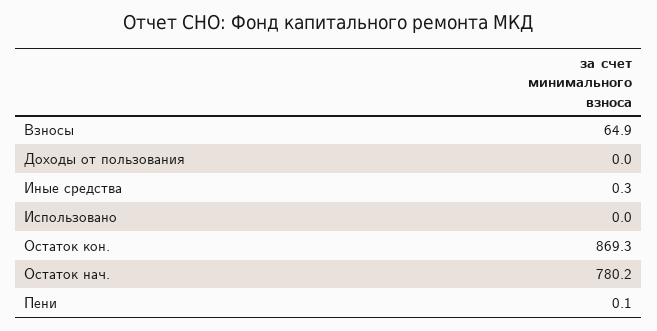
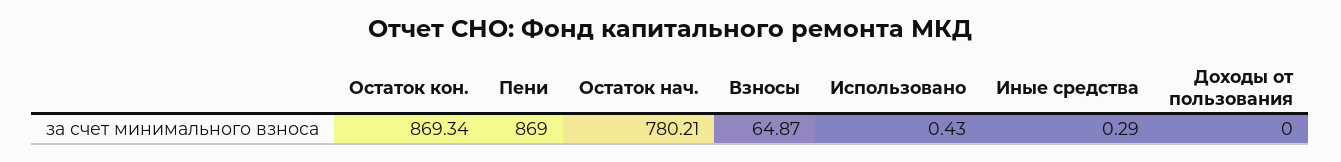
  {
    "Взносы": 64.87,
    "Доходы от пользования": 0,
    "Иные средства": 0.29,
-   "Использовано": 0,
+   "Использовано": 0.43,
    "Остаток кон.": 869.34,
    "Остаток нач.": 780.21,
-   "Пени": 0.1
+   "Пени": 869
  }

